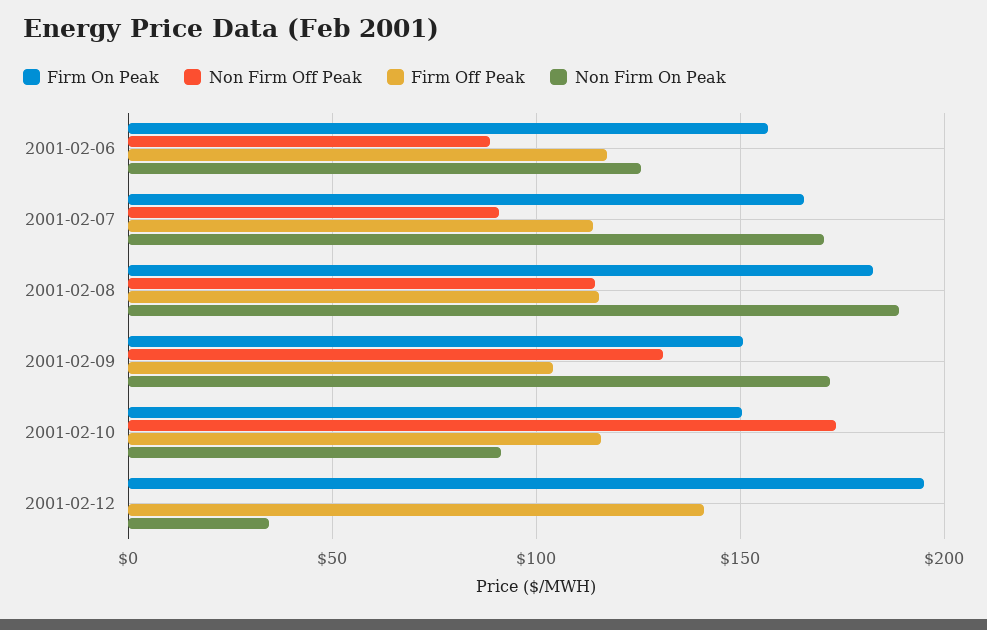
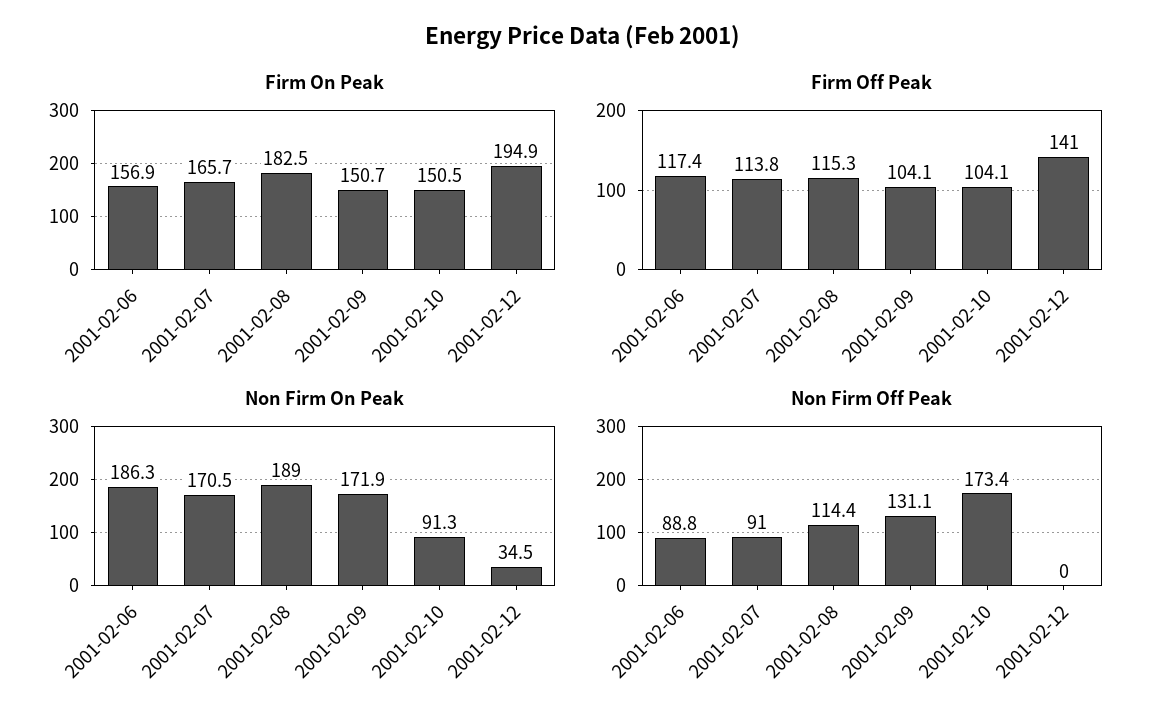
  {
    "Firm On Peak": {
      "2001-02-06": 156.9,
      "2001-02-07": 165.7,
      "2001-02-08": 182.5,
      "2001-02-09": 150.7,
      "2001-02-10": 150.5,
      "2001-02-12": 194.9
    },
    "Non Firm Off Peak": {
      "2001-02-06": 88.8,
      "2001-02-07": 91,
      "2001-02-08": 114.4,
      "2001-02-09": 131.1,
      "2001-02-10": 173.4,
      "2001-02-12": 0
    },
    "Firm Off Peak": {
      "2001-02-06": 117.4,
      "2001-02-07": 113.8,
      "2001-02-08": 115.3,
      "2001-02-09": 104.1,
-     "2001-02-10": 115,
+     "2001-02-10": 104.1,
      "2001-02-12": 141
    },
    "Non Firm On Peak": {
-     "2001-02-06": 125,
+     "2001-02-06": 186.3,
      "2001-02-07": 170.5,
      "2001-02-08": 189,
      "2001-02-09": 171.9,
      "2001-02-10": 91.3,
      "2001-02-12": 34.5
    }
  }

